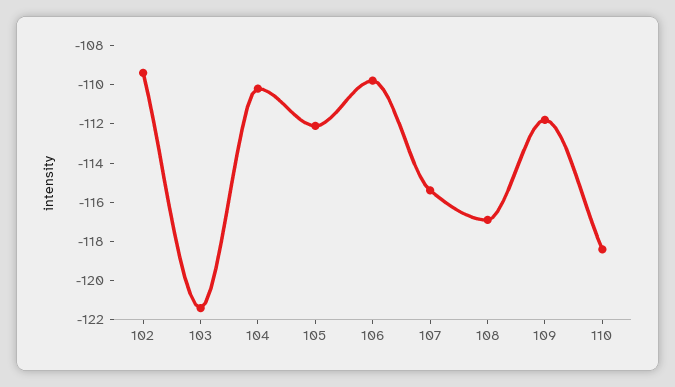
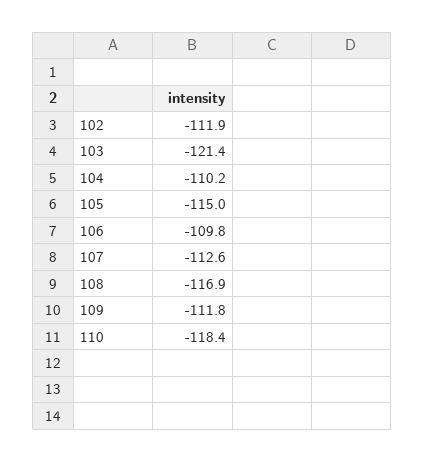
  {
-   "102": -109.5,
+   "102": -111.9,
    "103": -121.4,
    "104": -110.2,
-   "105": -112,
+   "105": -115,
    "106": -109.8,
-   "107": -115.5,
+   "107": -112.6,
    "108": -116.9,
    "109": -111.8,
    "110": -118.4
  }

